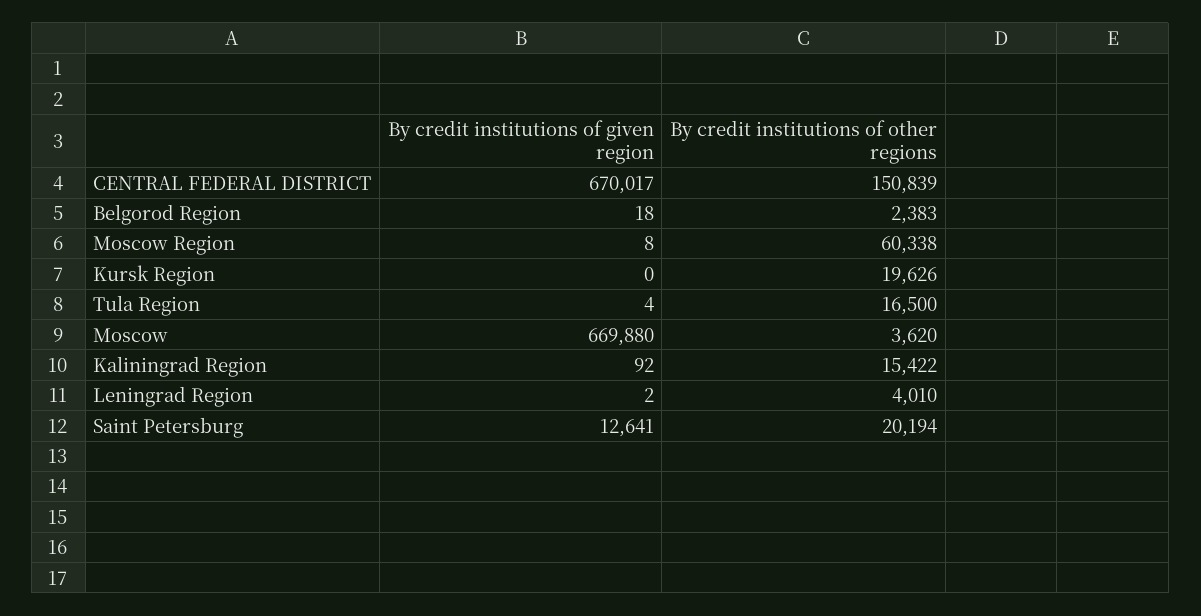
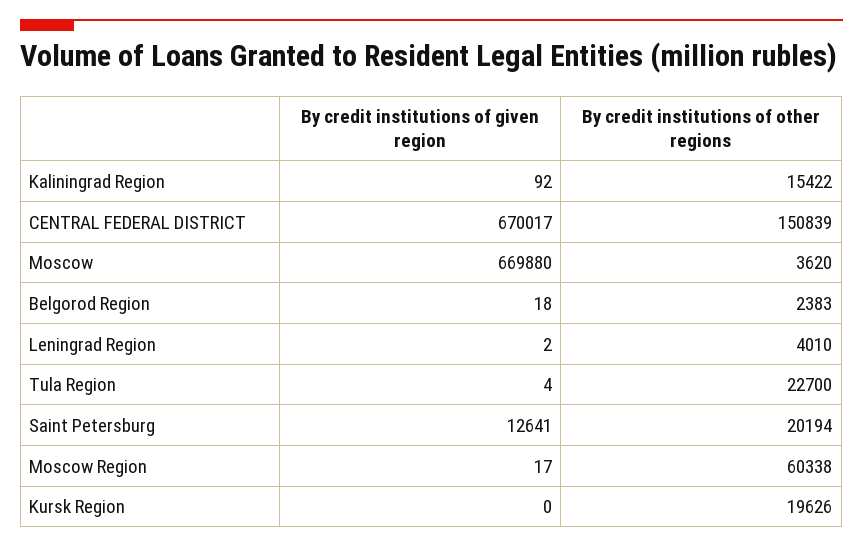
  {
    "By credit institutions of given region": {
      "CENTRAL FEDERAL DISTRICT": 670017,
      "Belgorod Region": 18,
-     "Moscow Region": 8,
+     "Moscow Region": 17,
      "Kursk Region": 0,
      "Tula Region": 4,
      "Moscow": 669880,
      "Kaliningrad Region": 92,
      "Leningrad Region": 2,
      "Saint Petersburg": 12641
    },
    "By credit institutions of other regions": {
      "CENTRAL FEDERAL DISTRICT": 150839,
      "Belgorod Region": 2383,
      "Moscow Region": 60338,
      "Kursk Region": 19626,
-     "Tula Region": 16500,
+     "Tula Region": 22700,
      "Moscow": 3620,
      "Kaliningrad Region": 15422,
      "Leningrad Region": 4010,
      "Saint Petersburg": 20194
    }
  }

